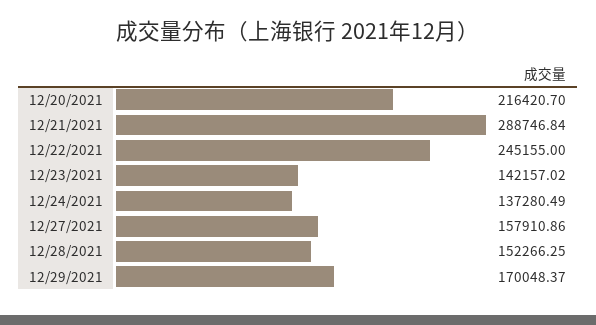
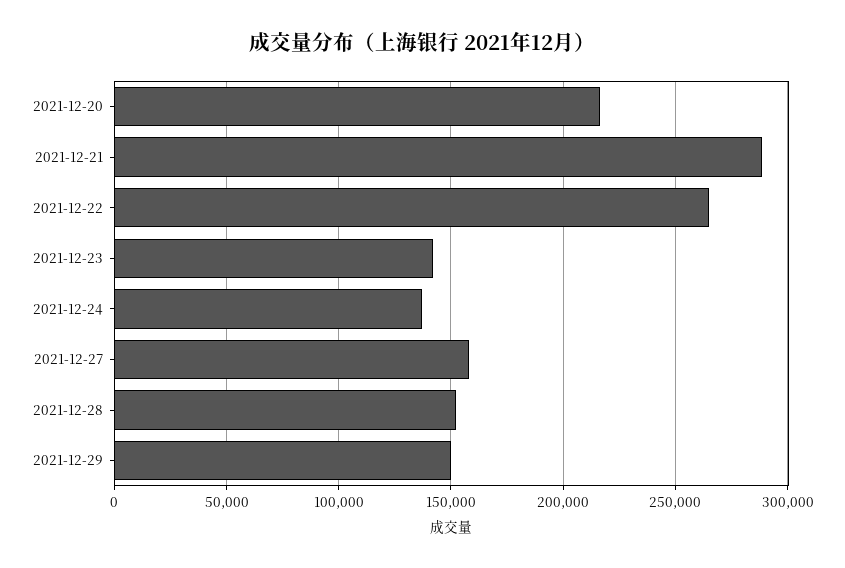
  {
    "12/20/2021": 216420.7,
    "12/21/2021": 288746.84,
-   "12/22/2021": 245155,
+   "12/22/2021": 265000,
    "12/23/2021": 142157.02,
    "12/24/2021": 137280.49,
    "12/27/2021": 157910.86,
    "12/28/2021": 152266.25,
-   "12/29/2021": 170048.37
+   "12/29/2021": 150000
  }

